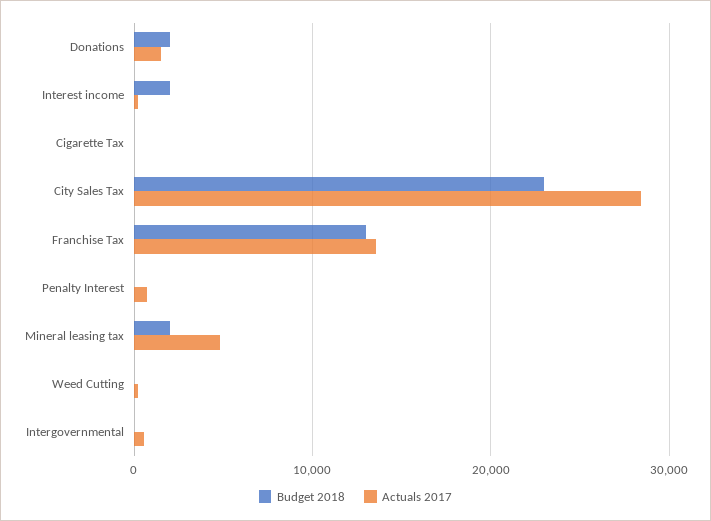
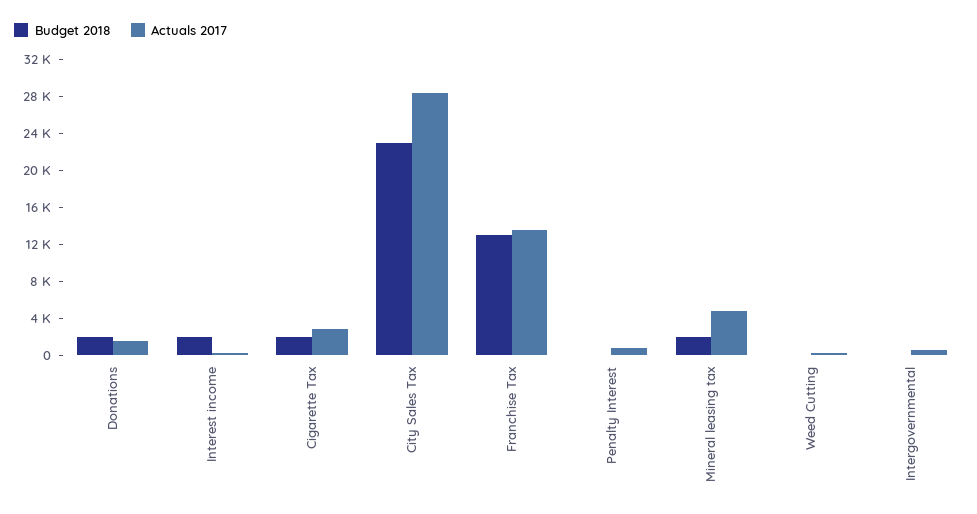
  {
    "Budget 2018": {
      "Donations": 2000,
      "Interest income": 2000,
-     "Cigarette Tax": 0,
+     "Cigarette Tax": 2000,
      "City Sales Tax": 23000,
      "Franchise Tax": 13000,
      "Penalty Interest": 0,
      "Mineral leasing tax": 2000,
      "Weed Cutting": 0,
      "Intergovernmental": 0
    },
    "Actuals 2017": {
      "Donations": 2000,
      "Interest income": 0,
-     "Cigarette Tax": 0,
+     "Cigarette Tax": 3000,
      "City Sales Tax": 28000,
      "Franchise Tax": 14000,
      "Penalty Interest": 1000,
      "Mineral leasing tax": 5000,
      "Weed Cutting": 0,
      "Intergovernmental": 1000
    }
  }

